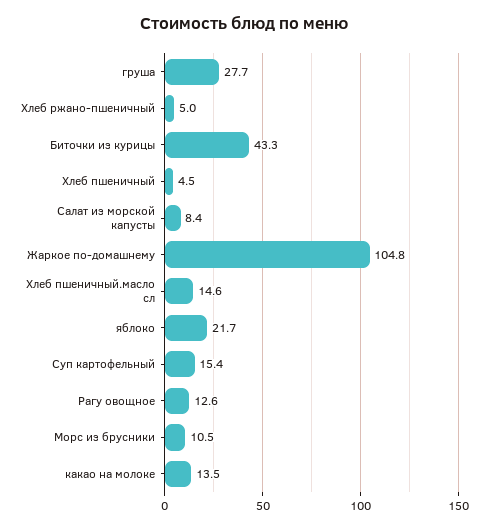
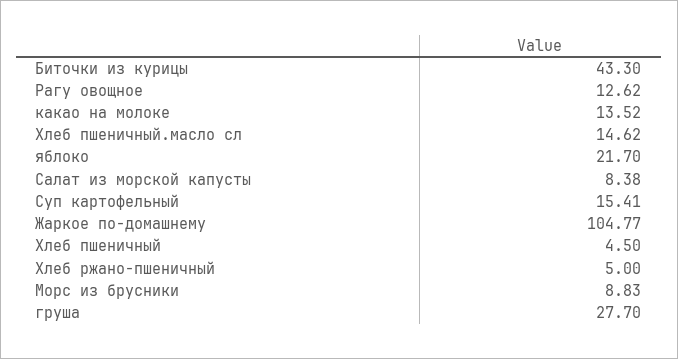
  {
    "груша": 27.7,
    "Хлеб ржано-пшеничный": 5,
    "Биточки из курицы": 43.3,
    "Хлеб пшеничный": 4.5,
    "Салат из морской капусты": 8.38,
    "Жаркое по-домашнему": 104.77,
    "Хлеб пшеничный.масло сл": 14.62,
    "яблоко": 21.7,
    "Суп картофельный": 15.41,
    "Рагу овощное": 12.62,
-   "Морс из брусники": 10.5,
+   "Морс из брусники": 8.83,
    "какао на молоке": 13.52
  }

